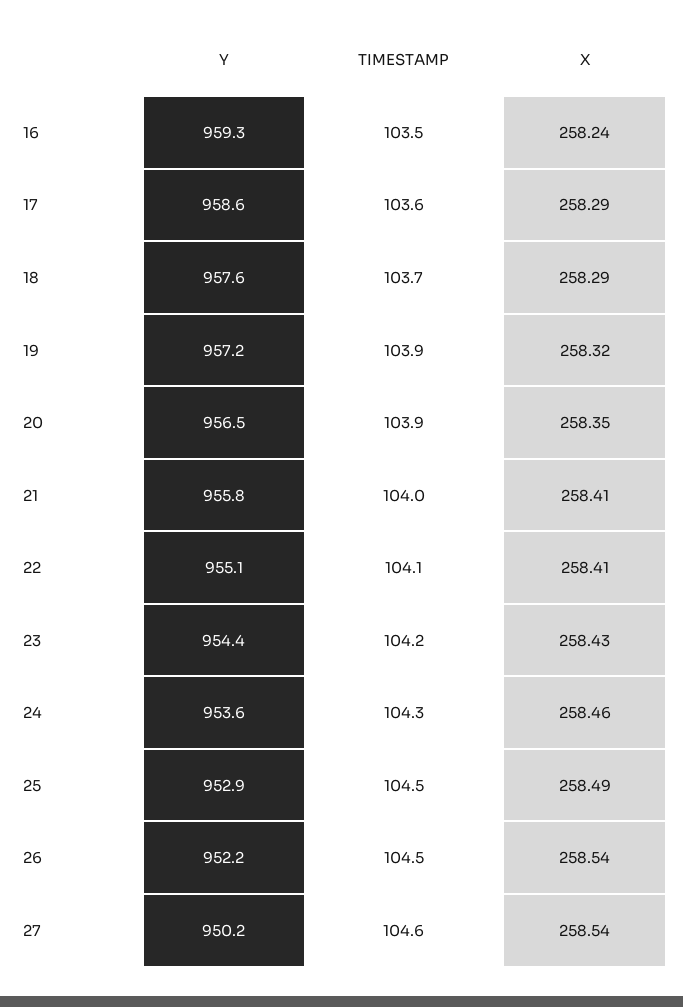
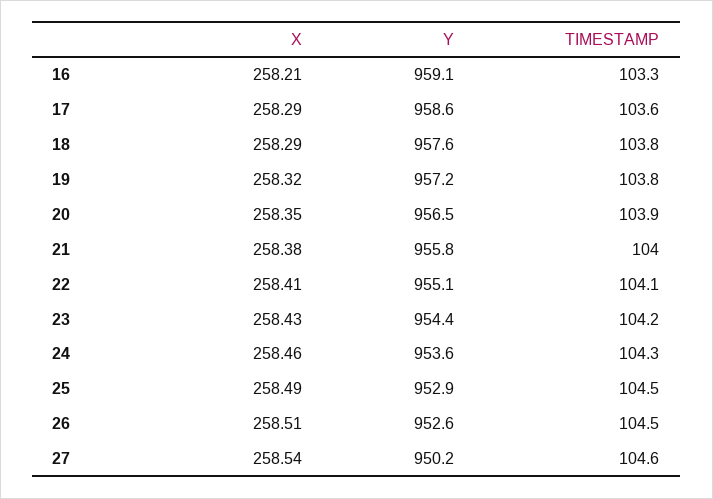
  {
    "Y": {
-     "16": 959.3,
+     "16": 959.1,
      "17": 958.6,
      "18": 957.6,
      "19": 957.2,
      "20": 956.5,
      "21": 955.8,
      "22": 955.1,
      "23": 954.4,
      "24": 953.6,
      "25": 952.9,
-     "26": 952.2,
+     "26": 952.6,
      "27": 950.2
    },
    "TIMESTAMP": {
-     "16": 103.5,
+     "16": 103.3,
      "17": 103.6,
-     "18": 103.7,
+     "18": 103.8,
-     "19": 103.9,
+     "19": 103.8,
      "20": 103.9,
      "21": 104,
      "22": 104.1,
      "23": 104.2,
      "24": 104.3,
      "25": 104.5,
      "26": 104.5,
      "27": 104.6
    },
    "X": {
-     "16": 258.24,
+     "16": 258.21,
      "17": 258.29,
      "18": 258.29,
      "19": 258.32,
      "20": 258.35,
-     "21": 258.41,
+     "21": 258.38,
      "22": 258.41,
      "23": 258.43,
      "24": 258.46,
      "25": 258.49,
-     "26": 258.54,
+     "26": 258.51,
      "27": 258.54
    }
  }

